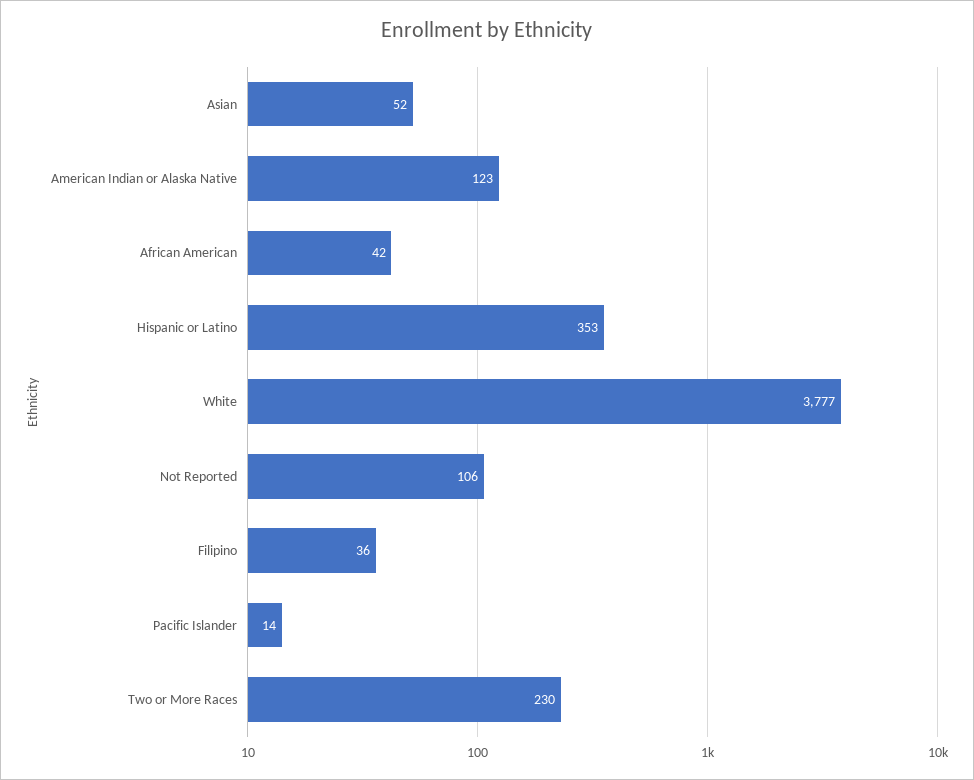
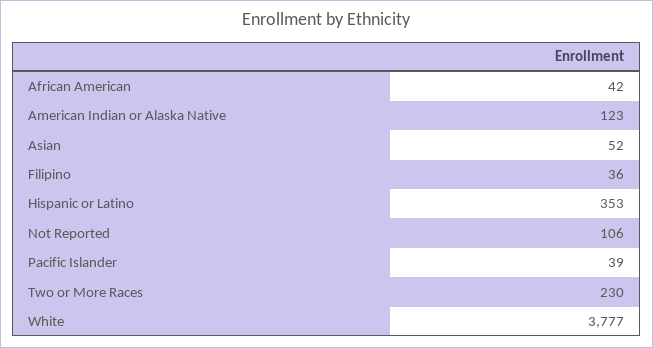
  {
    "Asian": 52,
    "American Indian or Alaska Native": 123,
    "African American": 42,
    "Hispanic or Latino": 353,
    "White": 3777,
    "Not Reported": 106,
    "Filipino": 36,
-   "Pacific Islander": 14,
+   "Pacific Islander": 39,
    "Two or More Races": 230
  }

